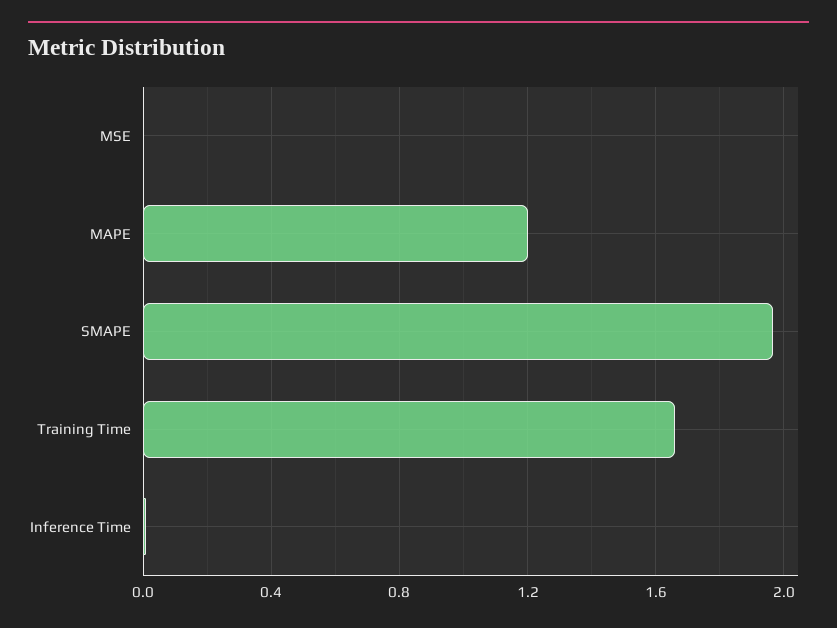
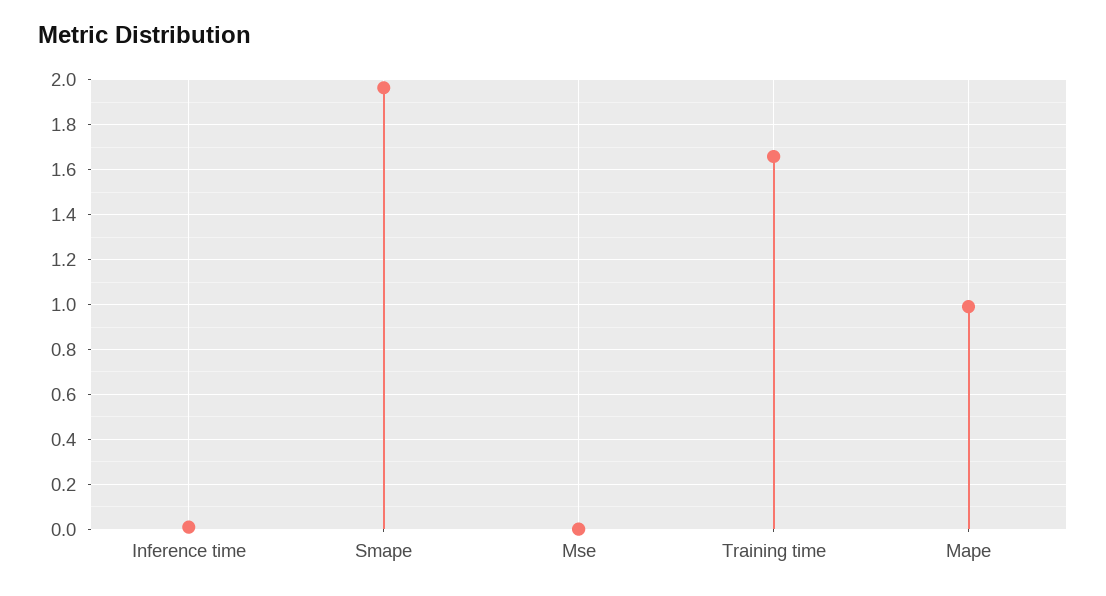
  {
    "MSE": 0,
-   "MAPE": 1.2,
+   "MAPE": 1,
    "SMAPE": 1.95,
    "Training Time": 1.65,
    "Inference Time": 0
  }

